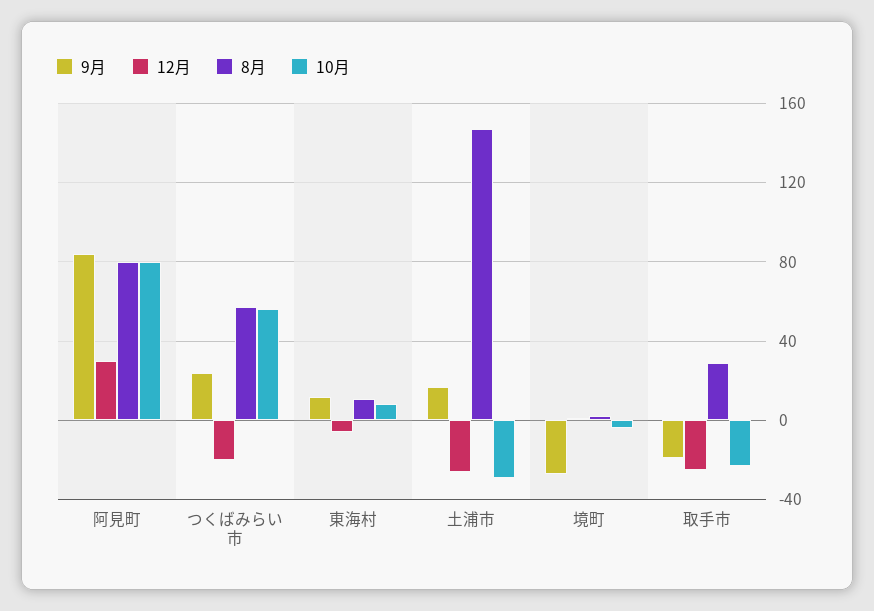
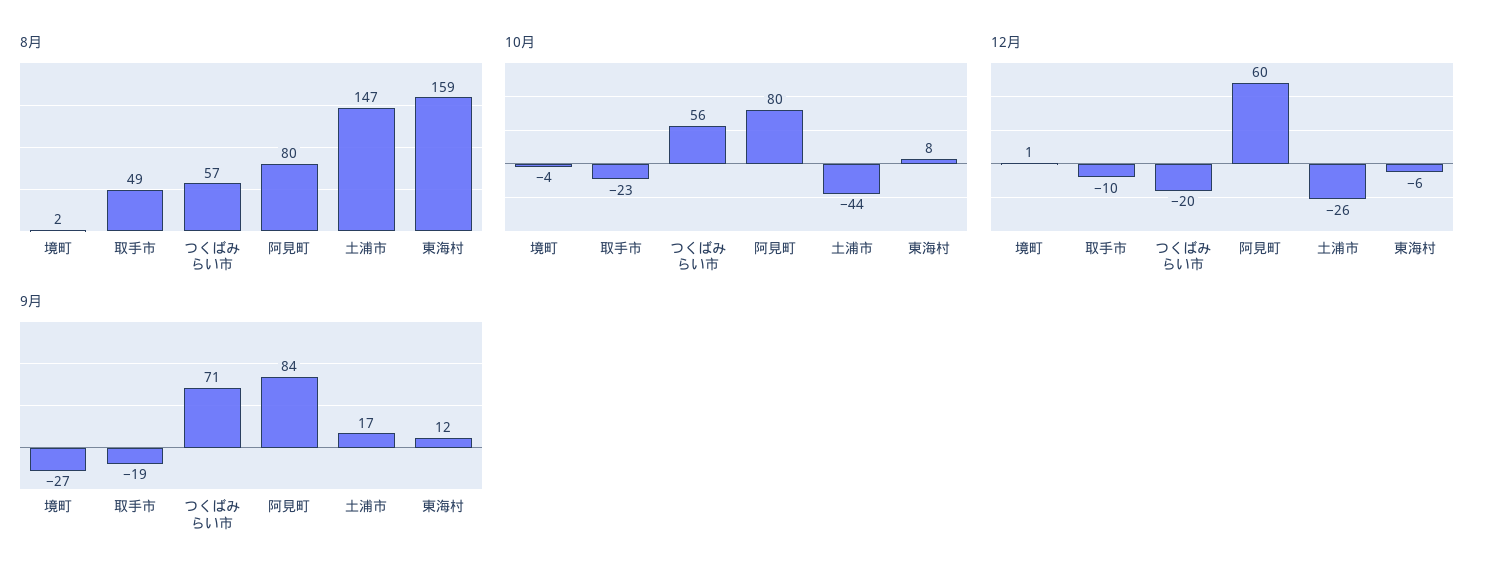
  {
    "9月": {
      "阿見町": 84,
-     "つくばみらい市": 25,
+     "つくばみらい市": 71,
      "東海村": 12,
      "土浦市": 17,
      "境町": -27,
      "取手市": -19
    },
    "12月": {
-     "阿見町": 30,
+     "阿見町": 60,
      "つくばみらい市": -20,
      "東海村": -6,
      "土浦市": -26,
      "境町": 1,
-     "取手市": -25
+     "取手市": -10
    },
    "8月": {
      "阿見町": 80,
      "つくばみらい市": 57,
-     "東海村": 10,
+     "東海村": 159,
      "土浦市": 147,
      "境町": 2,
-     "取手市": 30
+     "取手市": 49
    },
    "10月": {
      "阿見町": 80,
      "つくばみらい市": 56,
      "東海村": 8,
-     "土浦市": -30,
+     "土浦市": -44,
      "境町": -4,
      "取手市": -23
    }
  }

